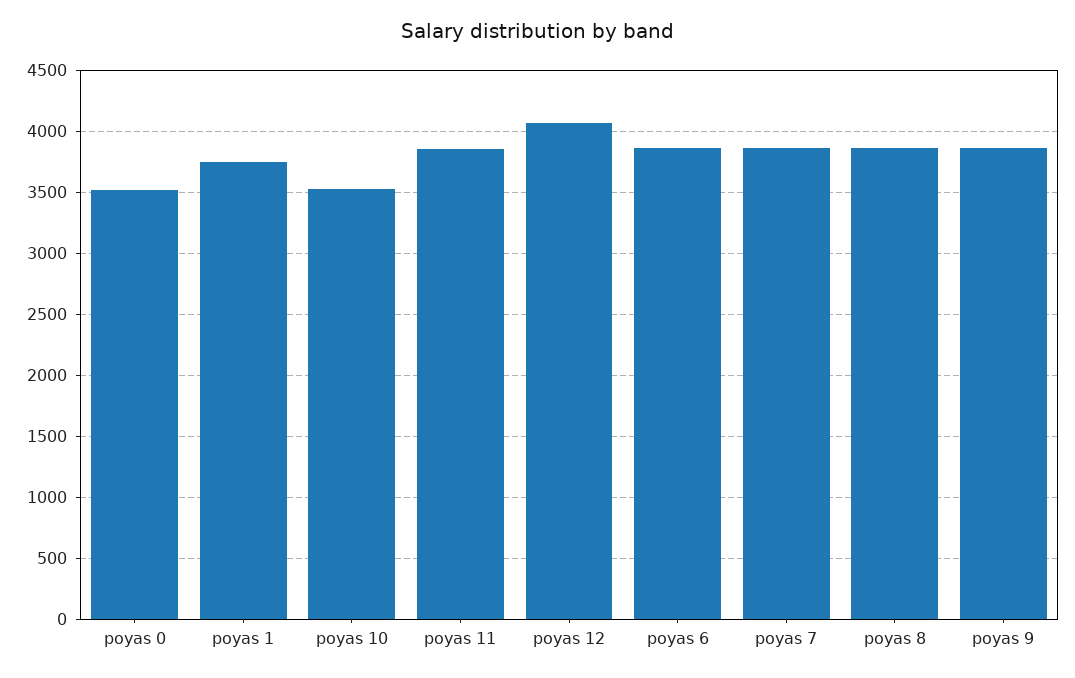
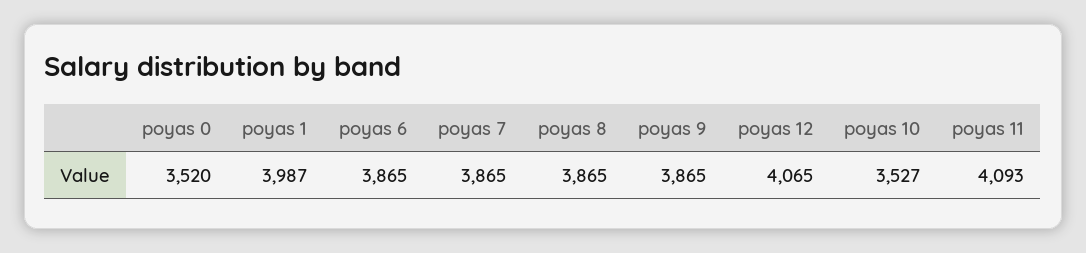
  {
    "poyas 0": 3520,
-   "poyas 1": 3750,
+   "poyas 1": 3987,
    "poyas 10": 3527,
-   "poyas 11": 3850,
+   "poyas 11": 4093,
    "poyas 12": 4065,
    "poyas 6": 3865,
    "poyas 7": 3865,
    "poyas 8": 3865,
    "poyas 9": 3865
  }

